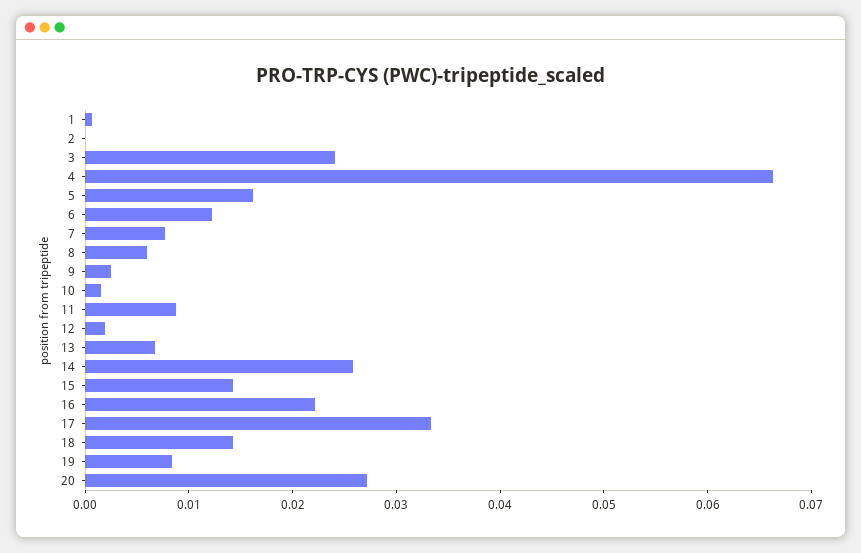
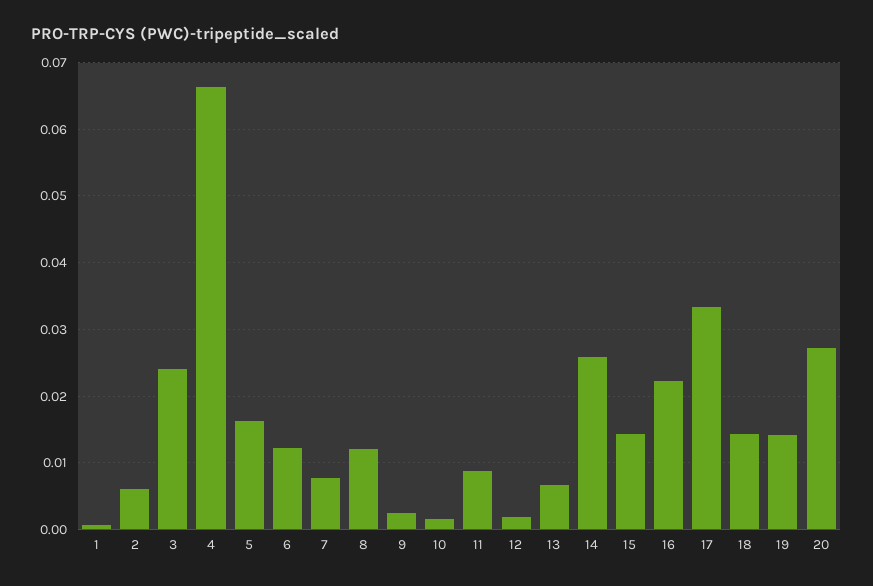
  {
    "1": 0.001,
-   "2": 0,
+   "2": 0.006,
    "3": 0.024,
    "4": 0.066,
    "5": 0.016,
    "6": 0.012,
    "7": 0.008,
-   "8": 0.006,
+   "8": 0.012,
    "9": 0.003,
    "10": 0.002,
    "11": 0.009,
    "12": 0.002,
    "13": 0.007,
    "14": 0.026,
    "15": 0.014,
    "16": 0.022,
    "17": 0.033,
    "18": 0.014,
-   "19": 0.008,
+   "19": 0.014,
    "20": 0.027
  }

